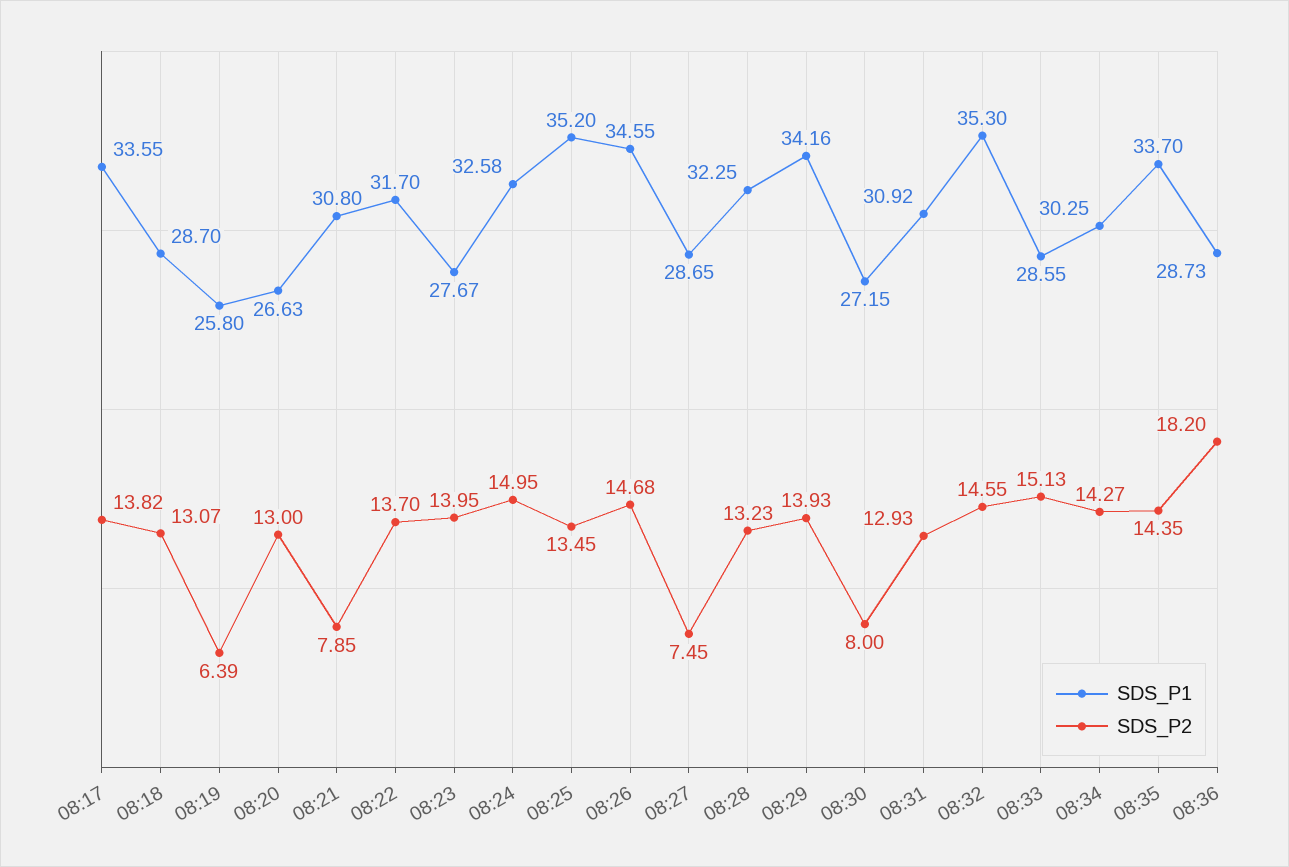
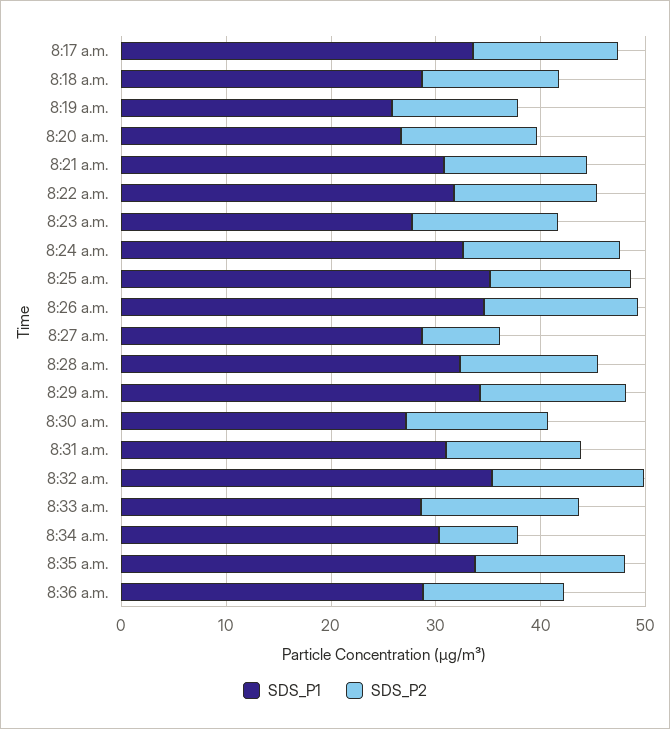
  {
    "SDS_P1": {
      "08:17": 33.55,
      "08:18": 28.7,
      "08:19": 25.8,
      "08:20": 26.63,
      "08:21": 30.8,
      "08:22": 31.7,
      "08:23": 27.67,
      "08:24": 32.58,
      "08:25": 35.2,
      "08:26": 34.55,
      "08:27": 28.65,
      "08:28": 32.25,
      "08:29": 34.16,
      "08:30": 27.15,
      "08:31": 30.92,
      "08:32": 35.3,
      "08:33": 28.55,
      "08:34": 30.25,
      "08:35": 33.7,
      "08:36": 28.73
    },
    "SDS_P2": {
      "08:17": 13.82,
      "08:18": 13.07,
-     "08:19": 6.39,
+     "08:19": 12,
      "08:20": 13,
-     "08:21": 7.85,
+     "08:21": 14,
      "08:22": 13.7,
      "08:23": 13.95,
      "08:24": 14.95,
      "08:25": 13.45,
      "08:26": 14.68,
      "08:27": 7.45,
      "08:28": 13.23,
      "08:29": 13.93,
-     "08:30": 8,
+     "08:30": 14,
      "08:31": 12.93,
      "08:32": 14.55,
      "08:33": 15.13,
-     "08:34": 14.27,
+     "08:34": 8,
      "08:35": 14.35,
-     "08:36": 18.2
+     "08:36": 14
    }
  }

